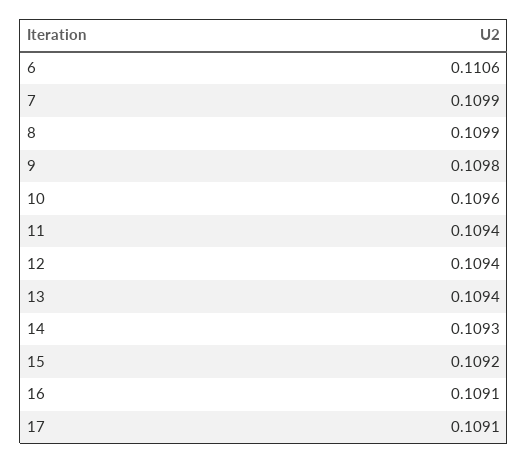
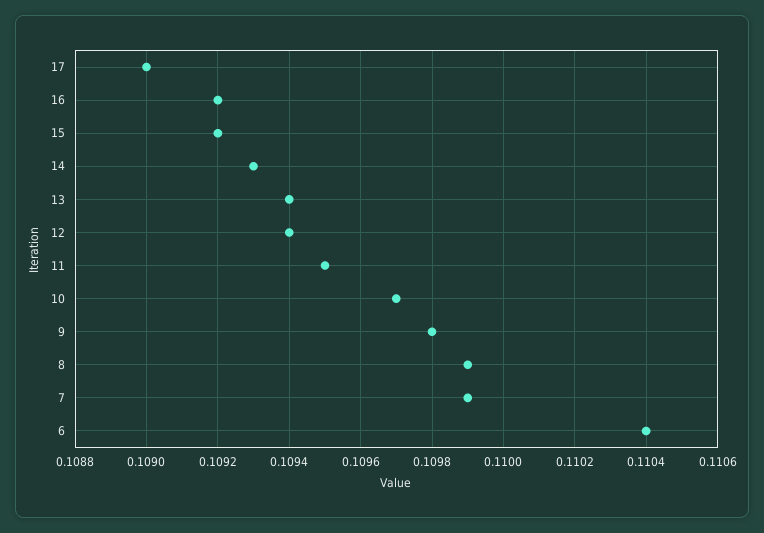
  {
-   "6": 0.1106,
+   "6": 0.1104,
    "7": 0.1099,
    "8": 0.1099,
    "9": 0.1098,
-   "10": 0.1096,
+   "10": 0.1097,
-   "11": 0.1094,
+   "11": 0.1095,
    "12": 0.1094,
    "13": 0.1094,
    "14": 0.1093,
    "15": 0.1092,
-   "16": 0.1091,
+   "16": 0.1092,
-   "17": 0.1091
+   "17": 0.109
  }

